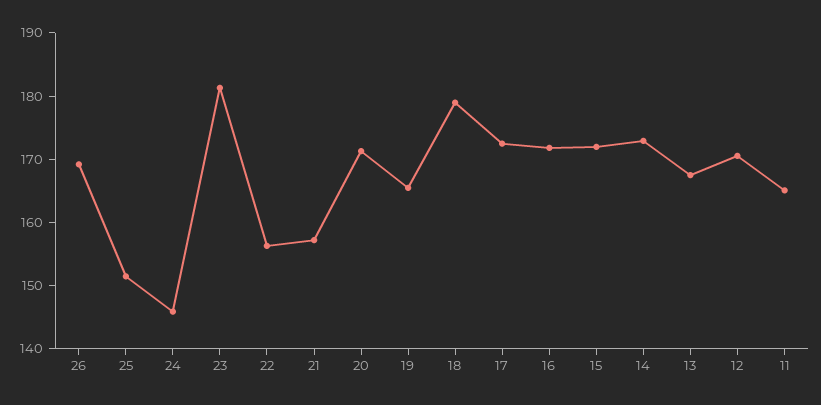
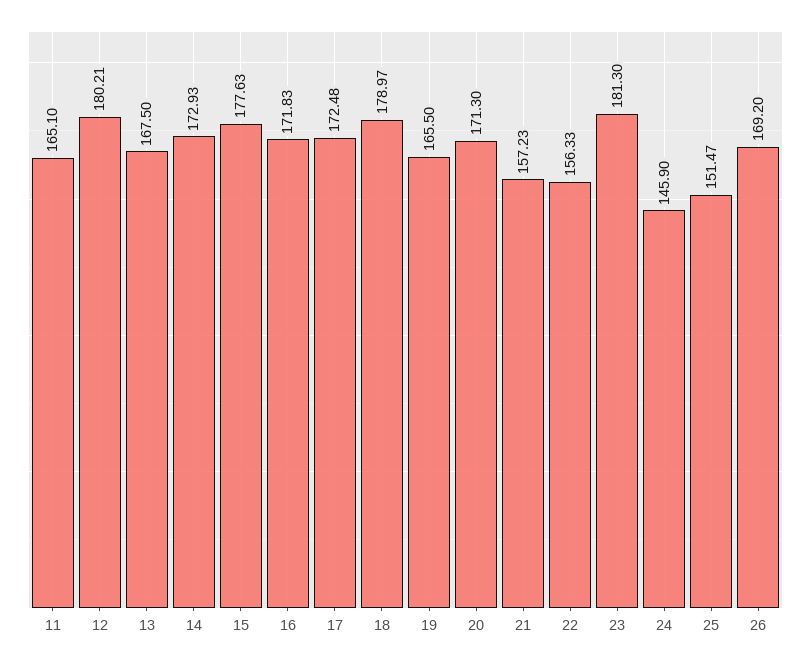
  {
    "26": 169.2,
    "25": 151.47,
    "24": 145.9,
    "23": 181.3,
    "22": 156.33,
    "21": 157.23,
    "20": 171.3,
    "19": 165.5,
    "18": 178.97,
    "17": 172.48,
    "16": 171.83,
-   "15": 172,
+   "15": 177.63,
    "14": 172.93,
    "13": 167.5,
-   "12": 170,
+   "12": 180.21,
    "11": 165.1
  }

